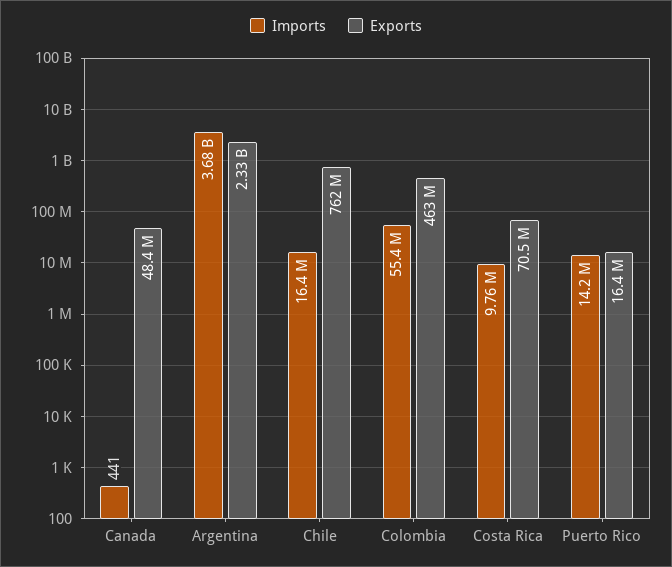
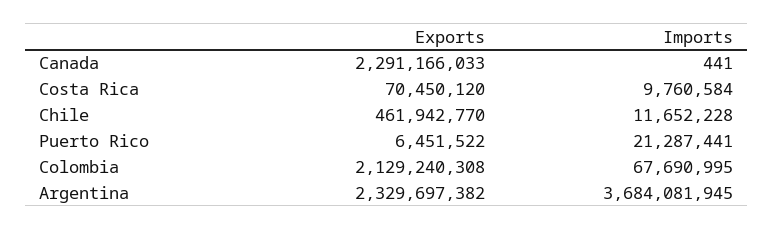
  {
    "Imports": {
      "Canada": 441,
      "Argentina": 3684081945,
-     "Chile": 16400000,
+     "Chile": 11652228,
-     "Colombia": 55400000,
+     "Colombia": 67690995,
      "Costa Rica": 9760584,
-     "Puerto Rico": 14200000
+     "Puerto Rico": 21287441
    },
    "Exports": {
-     "Canada": 48400000,
+     "Canada": 2291166033,
      "Argentina": 2329697382,
-     "Chile": 762000000,
+     "Chile": 461942770,
-     "Colombia": 463000000,
+     "Colombia": 2129240308,
      "Costa Rica": 70450120,
-     "Puerto Rico": 16400000
+     "Puerto Rico": 6451522
    }
  }

